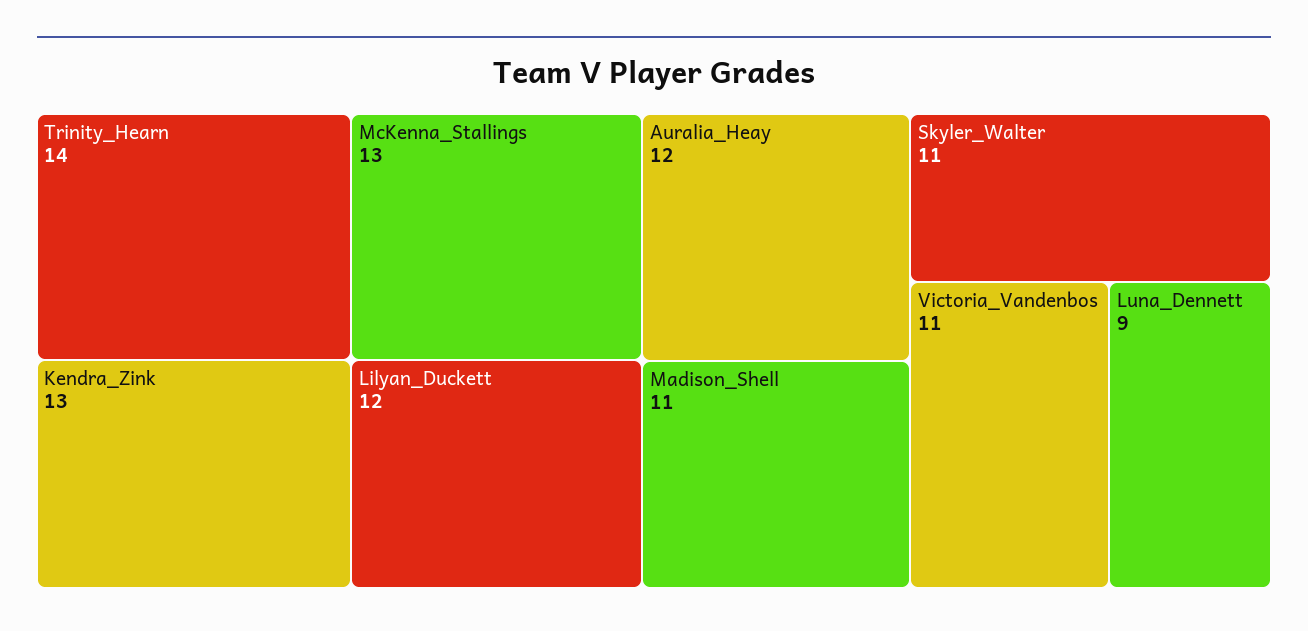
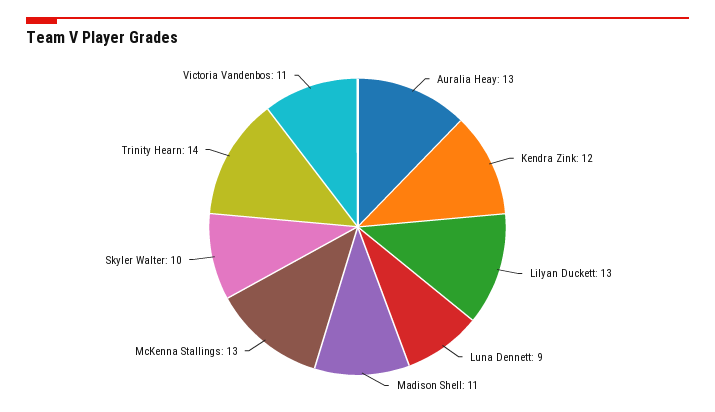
  {
    "Trinity_Hearn": 14,
-   "Kendra_Zink": 13,
+   "Kendra_Zink": 12,
    "McKenna_Stallings": 13,
-   "Lilyan_Duckett": 12,
+   "Lilyan_Duckett": 13,
-   "Auralia_Heay": 12,
+   "Auralia_Heay": 13,
    "Madison_Shell": 11,
-   "Skyler_Walter": 11,
+   "Skyler_Walter": 10,
    "Victoria_Vandenbos": 11,
    "Luna_Dennett": 9
  }

